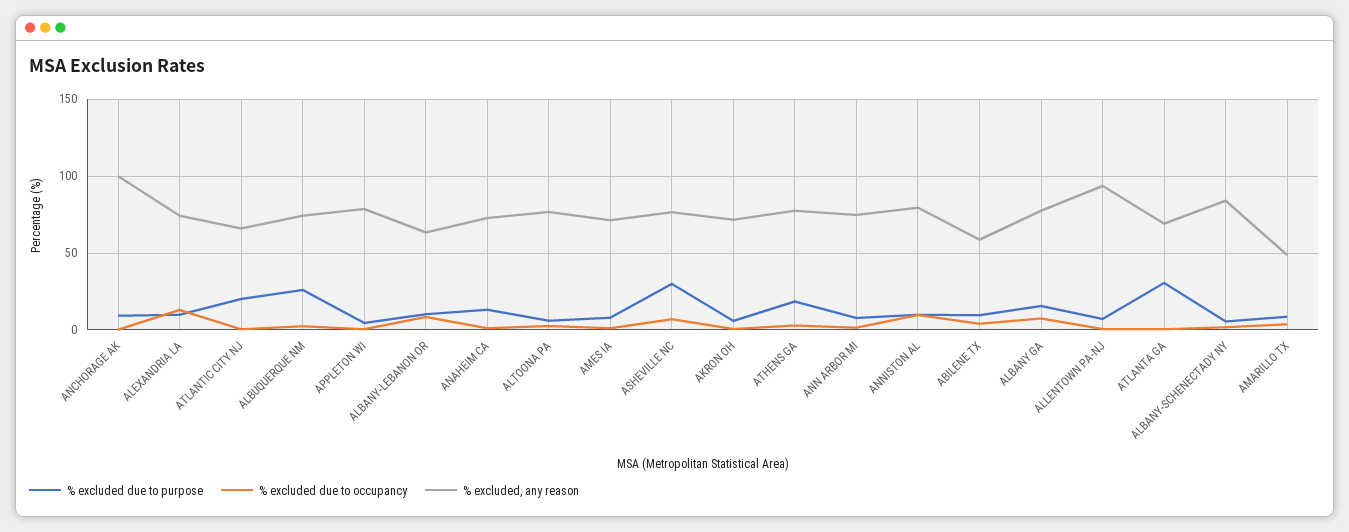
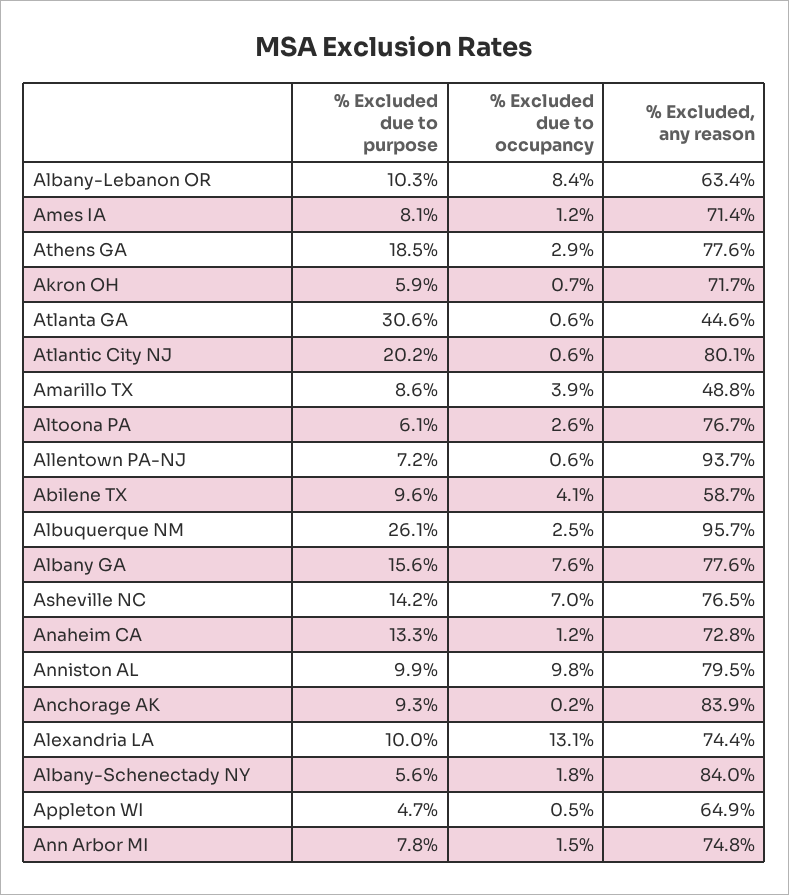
  {
    "% excluded due to purpose": {
      "ANCHORAGE AK": 9.3,
      "ALEXANDRIA LA": 10,
      "ATLANTIC CITY NJ": 20.2,
      "ALBUQUERQUE NM": 26.1,
      "APPLETON WI": 4.7,
      "ALBANY-LEBANON OR": 10.3,
      "ANAHEIM CA": 13.3,
      "ALTOONA PA": 6.1,
      "AMES IA": 8.1,
-     "ASHEVILLE NC": 30,
+     "ASHEVILLE NC": 14.2,
      "AKRON OH": 5.9,
      "ATHENS GA": 18.5,
      "ANN ARBOR MI": 7.8,
      "ANNISTON AL": 9.9,
      "ABILENE TX": 9.6,
      "ALBANY GA": 15.6,
      "ALLENTOWN PA-NJ": 7.2,
      "ATLANTA GA": 30.6,
      "ALBANY-SCHENECTADY NY": 5.6,
      "AMARILLO TX": 8.6
    },
    "% excluded due to occupancy": {
      "ANCHORAGE AK": 0.2,
      "ALEXANDRIA LA": 13.1,
      "ATLANTIC CITY NJ": 0.6,
      "ALBUQUERQUE NM": 2.5,
      "APPLETON WI": 0.5,
      "ALBANY-LEBANON OR": 8.4,
      "ANAHEIM CA": 1.2,
      "ALTOONA PA": 2.6,
      "AMES IA": 1.2,
      "ASHEVILLE NC": 7,
      "AKRON OH": 0.7,
      "ATHENS GA": 2.9,
      "ANN ARBOR MI": 1.5,
      "ANNISTON AL": 9.8,
      "ABILENE TX": 4.1,
      "ALBANY GA": 7.6,
      "ALLENTOWN PA-NJ": 0.6,
      "ATLANTA GA": 0.6,
      "ALBANY-SCHENECTADY NY": 1.8,
      "AMARILLO TX": 3.9
    },
    "% excluded, any reason": {
-     "ANCHORAGE AK": 100,
+     "ANCHORAGE AK": 83.9,
      "ALEXANDRIA LA": 74.4,
-     "ATLANTIC CITY NJ": 65,
+     "ATLANTIC CITY NJ": 80.1,
-     "ALBUQUERQUE NM": 75,
+     "ALBUQUERQUE NM": 95.7,
-     "APPLETON WI": 80,
+     "APPLETON WI": 64.9,
      "ALBANY-LEBANON OR": 63.4,
      "ANAHEIM CA": 72.8,
      "ALTOONA PA": 76.7,
      "AMES IA": 71.4,
      "ASHEVILLE NC": 76.5,
      "AKRON OH": 71.7,
      "ATHENS GA": 77.6,
      "ANN ARBOR MI": 74.8,
      "ANNISTON AL": 79.5,
      "ABILENE TX": 58.7,
      "ALBANY GA": 77.6,
      "ALLENTOWN PA-NJ": 93.7,
-     "ATLANTA GA": 70,
+     "ATLANTA GA": 44.6,
      "ALBANY-SCHENECTADY NY": 84,
      "AMARILLO TX": 48.8
    }
  }

